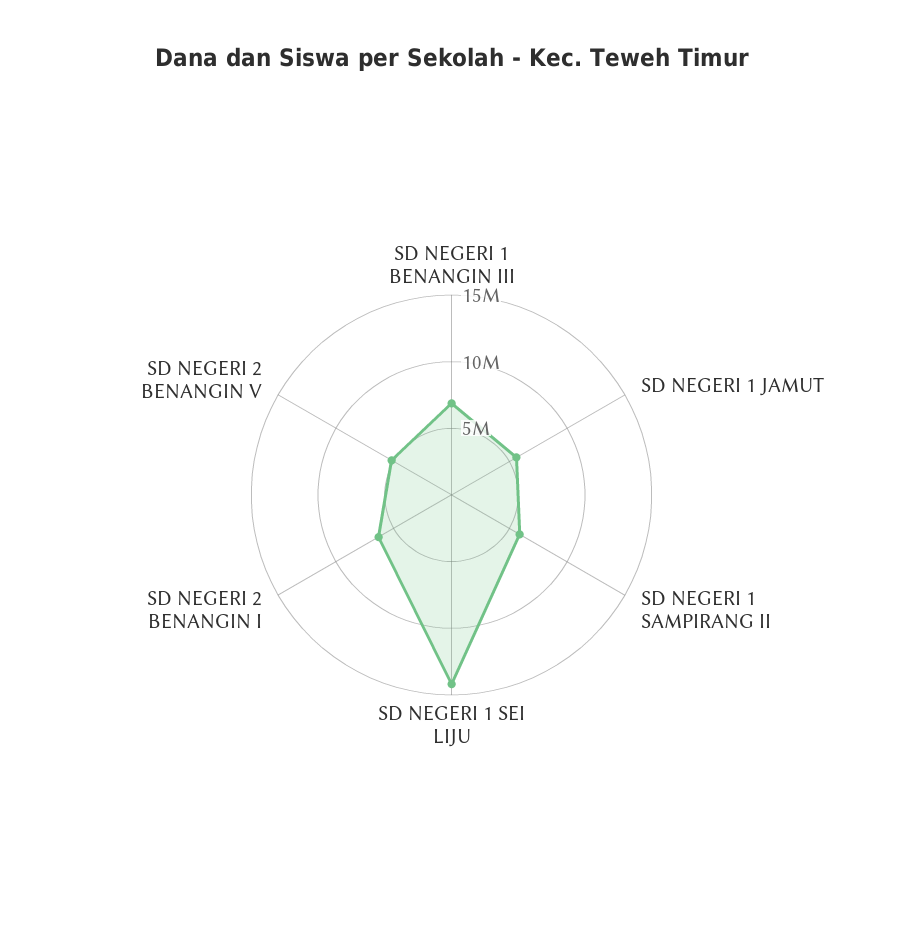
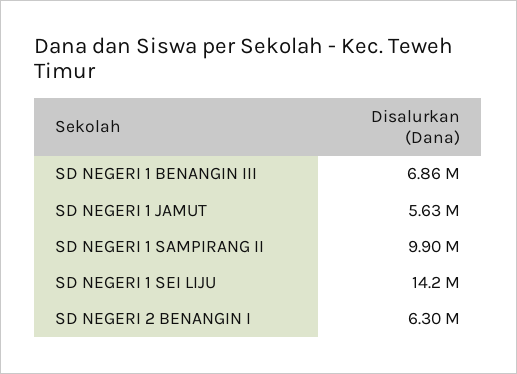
  {
    "SD NEGERI 1 BENANGIN III": 6860000,
    "SD NEGERI 1 JAMUT": 5630000,
-   "SD NEGERI 1 SAMPIRANG II": 6000000,
+   "SD NEGERI 1 SAMPIRANG II": 9900000,
    "SD NEGERI 1 SEI LIJU": 14200000,
-   "SD NEGERI 2 BENANGIN I": 6300000,
+   "SD NEGERI 2 BENANGIN I": 6300000
-   "SD NEGERI 2 BENANGIN V": 5000000
  }

